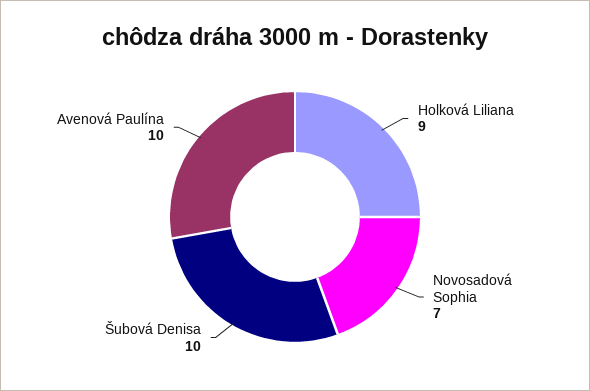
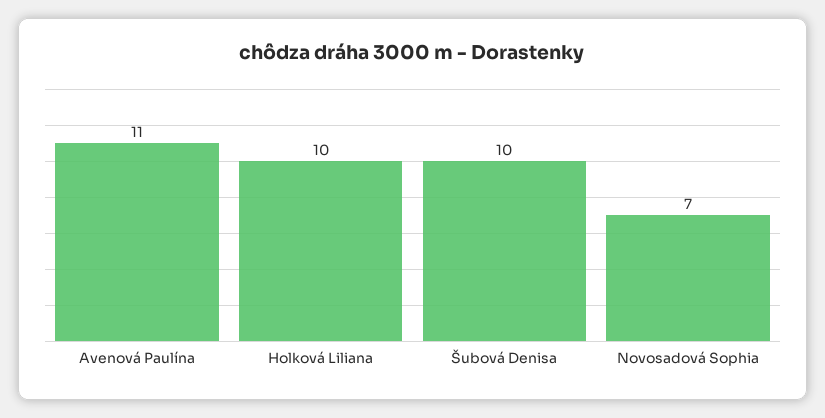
  {
-   "Holková Liliana": 9,
+   "Holková Liliana": 10,
    "Novosadová Sophia": 7,
    "Šubová Denisa": 10,
-   "Avenová Paulína": 10
+   "Avenová Paulína": 11
  }

